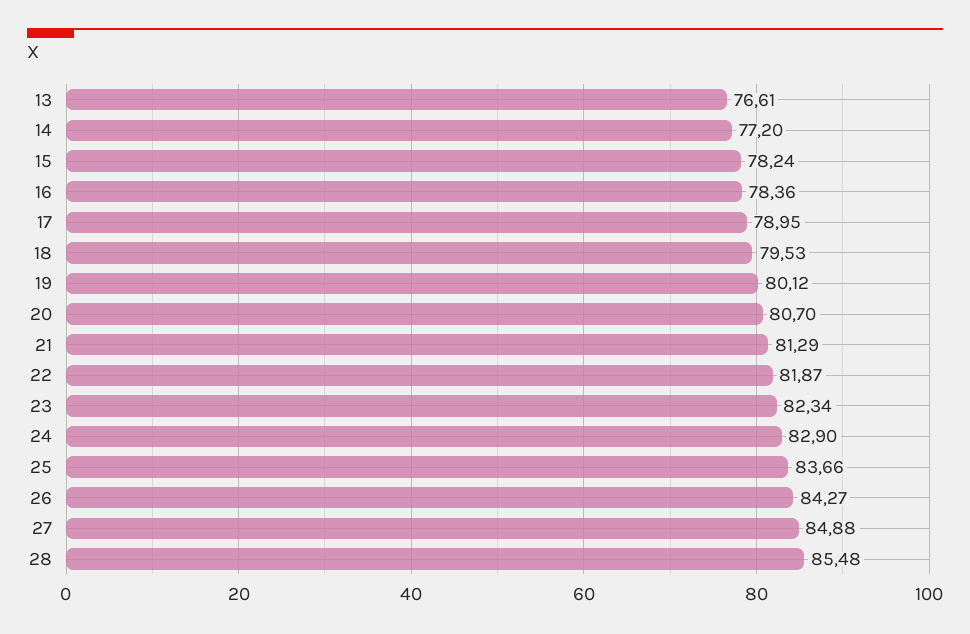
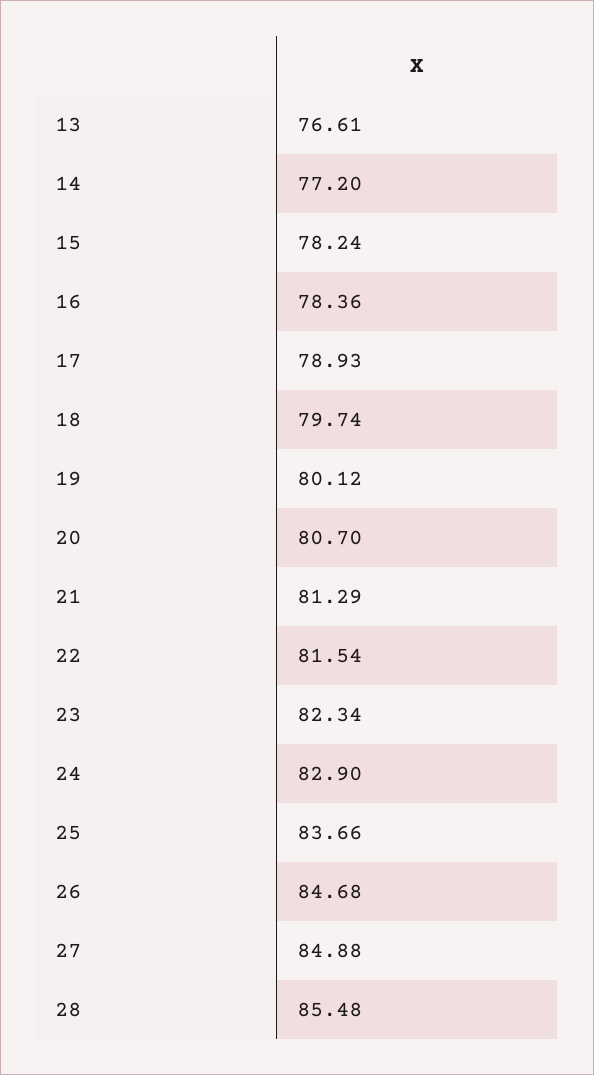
  {
    "13": 76.61,
    "14": 77.2,
    "15": 78.24,
    "16": 78.36,
-   "17": 78.95,
+   "17": 78.93,
-   "18": 79.53,
+   "18": 79.74,
    "19": 80.12,
    "20": 80.7,
    "21": 81.29,
-   "22": 81.87,
+   "22": 81.54,
    "23": 82.34,
    "24": 82.9,
    "25": 83.66,
-   "26": 84.27,
+   "26": 84.68,
    "27": 84.88,
    "28": 85.48
  }

